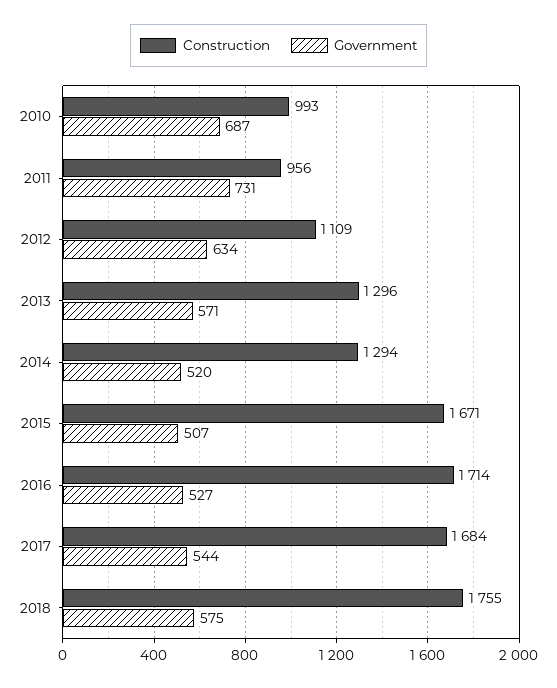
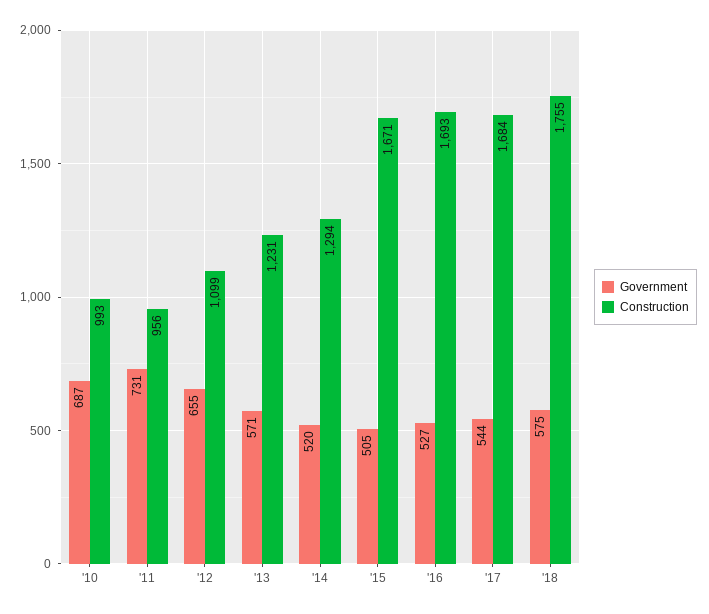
  {
    "Construction": {
      "2010": 993,
      "2011": 956,
-     "2012": 1109,
+     "2012": 1099,
-     "2013": 1296,
+     "2013": 1231,
      "2014": 1294,
      "2015": 1671,
-     "2016": 1714,
+     "2016": 1693,
      "2017": 1684,
      "2018": 1755
    },
    "Government": {
      "2010": 687,
      "2011": 731,
-     "2012": 634,
+     "2012": 655,
      "2013": 571,
      "2014": 520,
-     "2015": 507,
+     "2015": 505,
      "2016": 527,
      "2017": 544,
      "2018": 575
    }
  }

